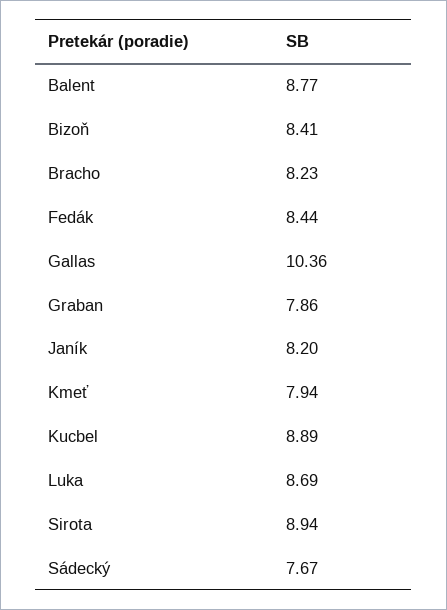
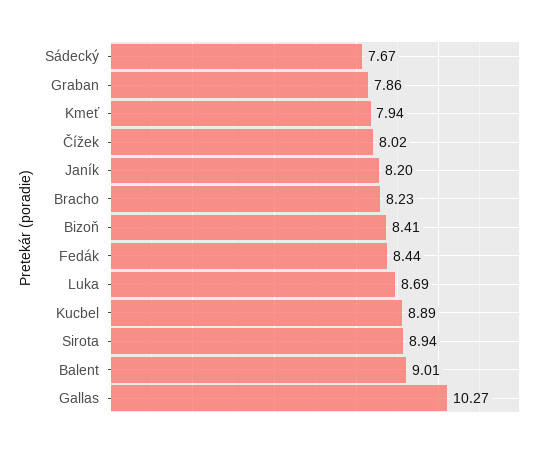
  {
-   "Balent": 8.77,
+   "Balent": 9.01,
    "Bizoň": 8.41,
    "Bracho": 8.23,
    "Fedák": 8.44,
-   "Gallas": 10.36,
+   "Gallas": 10.27,
    "Graban": 7.86,
    "Janík": 8.2,
    "Kmeť": 7.94,
    "Kucbel": 8.89,
    "Luka": 8.69,
    "Sirota": 8.94,
-   "Sádecký": 7.67
+   "Sádecký": 7.67,
+   "Čížek": 8.02
  }

